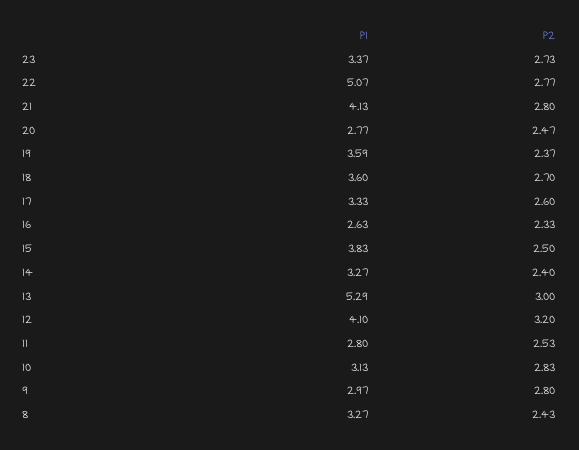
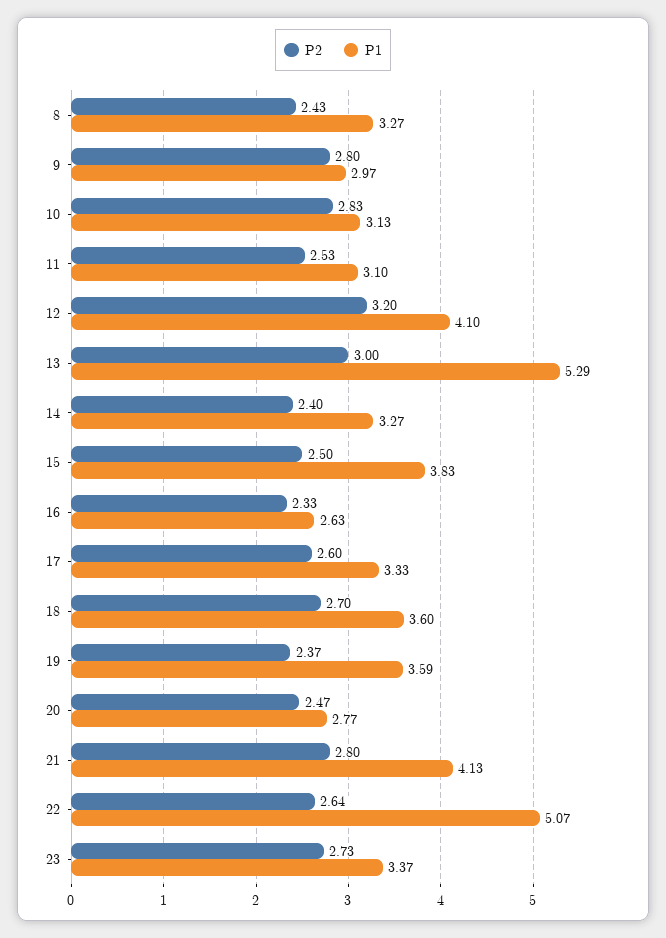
  {
    "P1": {
      "23": 3.37,
      "22": 5.07,
      "21": 4.13,
      "20": 2.77,
      "19": 3.59,
      "18": 3.6,
      "17": 3.33,
      "16": 2.63,
      "15": 3.83,
      "14": 3.27,
      "13": 5.29,
      "12": 4.1,
-     "11": 2.8,
+     "11": 3.1,
      "10": 3.13,
      "9": 2.97,
      "8": 3.27
    },
    "P2": {
      "23": 2.73,
-     "22": 2.77,
+     "22": 2.64,
      "21": 2.8,
      "20": 2.47,
      "19": 2.37,
      "18": 2.7,
      "17": 2.6,
      "16": 2.33,
      "15": 2.5,
      "14": 2.4,
      "13": 3,
      "12": 3.2,
      "11": 2.53,
      "10": 2.83,
      "9": 2.8,
      "8": 2.43
    }
  }

